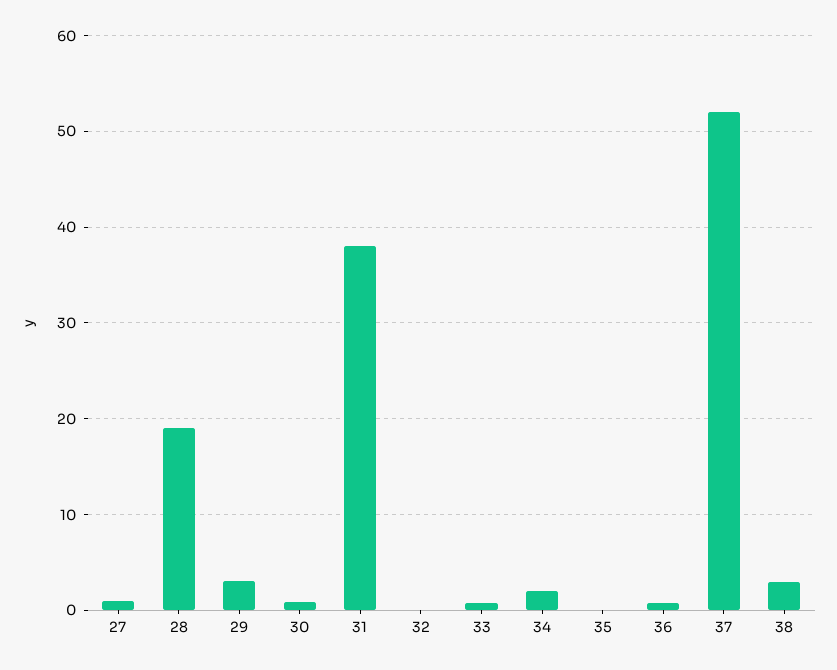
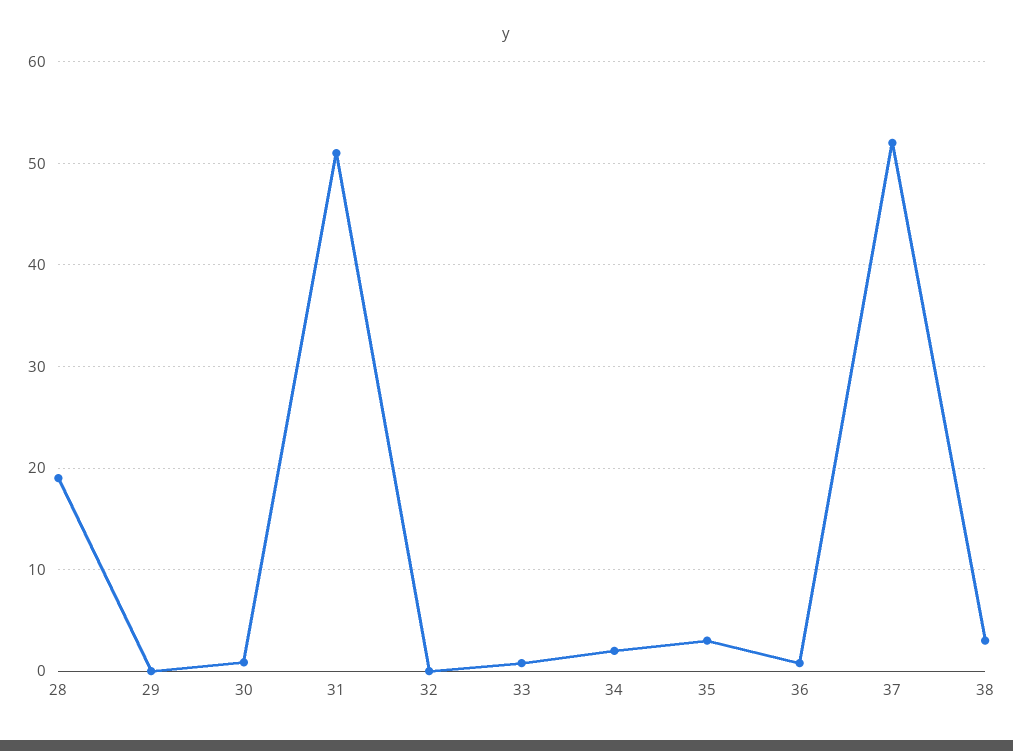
  {
-   "27": 1,
    "28": 19,
-   "29": 3,
+   "29": 0,
    "30": 1,
-   "31": 38,
+   "31": 51,
    "32": 0,
    "33": 1,
    "34": 2,
-   "35": 0,
+   "35": 3,
    "36": 1,
    "37": 52,
    "38": 3
  }

